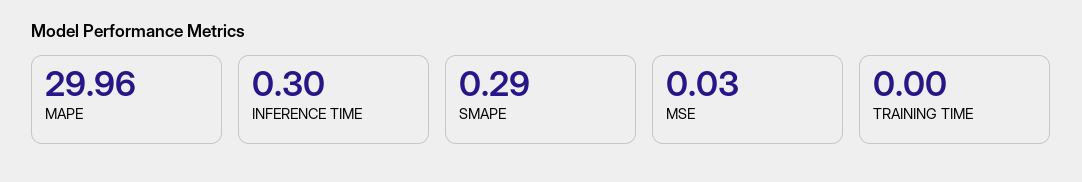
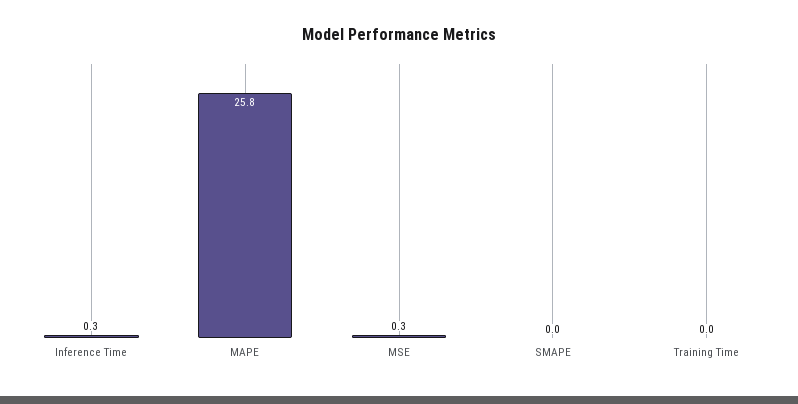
  {
-   "MAPE": 29.96,
+   "MAPE": 25.8,
    "INFERENCE TIME": 0.3,
-   "SMAPE": 0.29,
+   "SMAPE": 0,
-   "MSE": 0.03,
+   "MSE": 0.3,
    "TRAINING TIME": 0
  }

